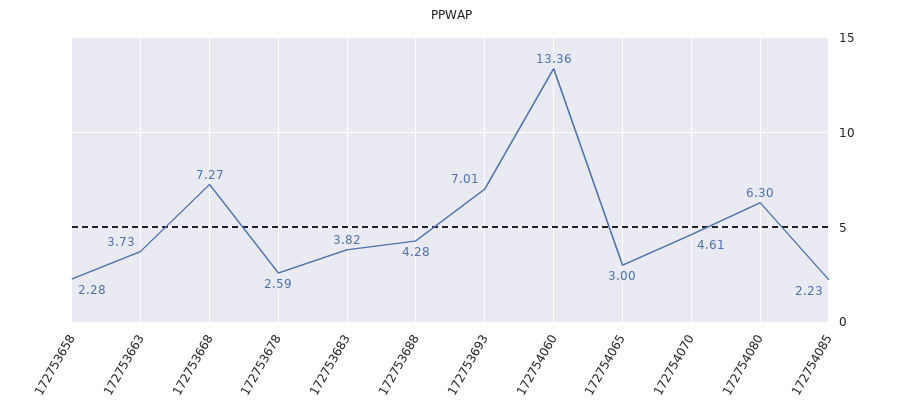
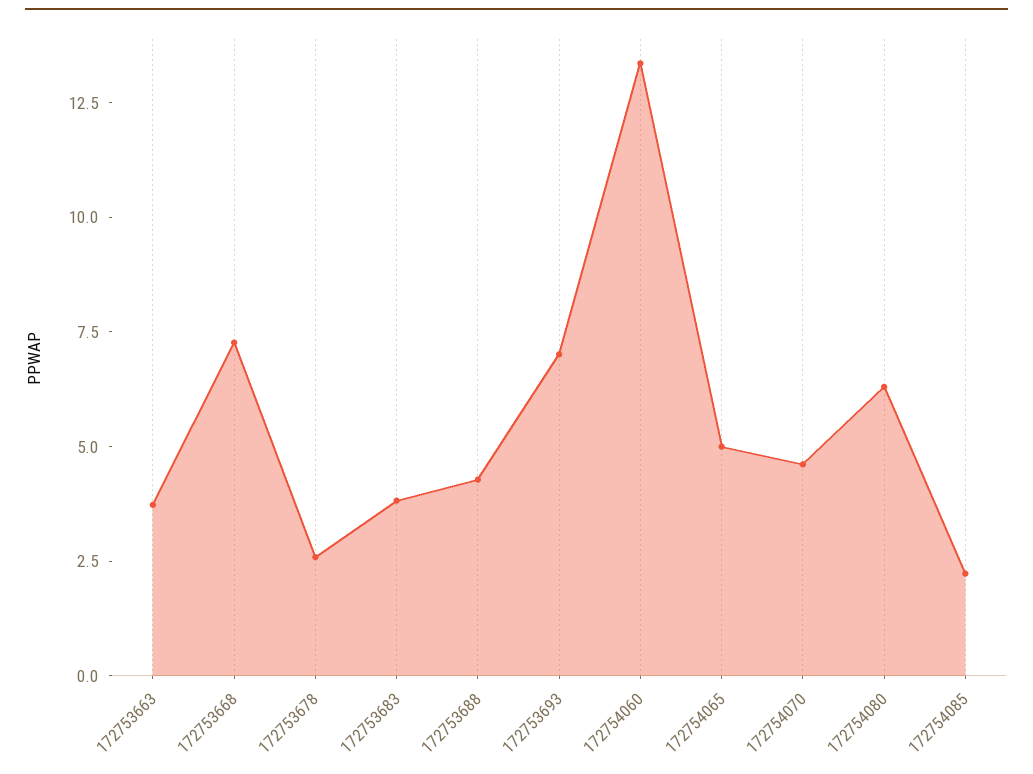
  {
-   "172753658": 2.28,
    "172753663": 3.73,
    "172753668": 7.27,
    "172753678": 2.59,
    "172753683": 3.82,
    "172753688": 4.28,
    "172753693": 7.01,
    "172754060": 13.36,
-   "172754065": 3,
+   "172754065": 5,
    "172754070": 4.61,
    "172754080": 6.3,
    "172754085": 2.23
  }

